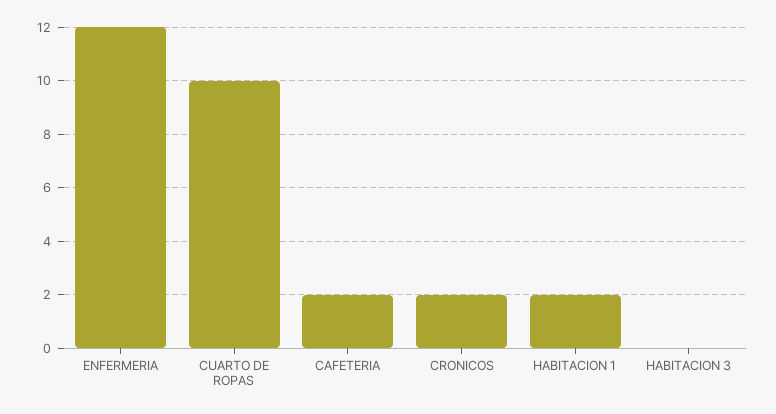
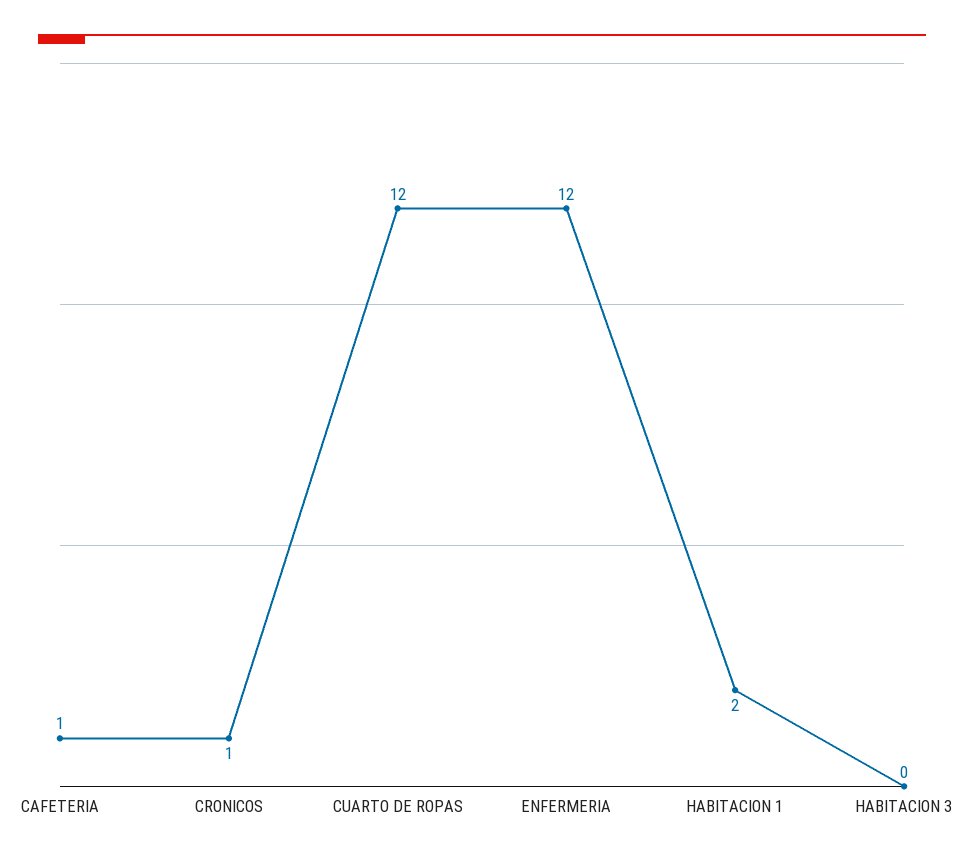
  {
    "ENFERMERIA": 12,
-   "CUARTO DE ROPAS": 10,
+   "CUARTO DE ROPAS": 12,
-   "CAFETERIA": 2,
+   "CAFETERIA": 1,
-   "CRONICOS": 2,
+   "CRONICOS": 1,
    "HABITACION 1": 2,
    "HABITACION 3": 0
  }

